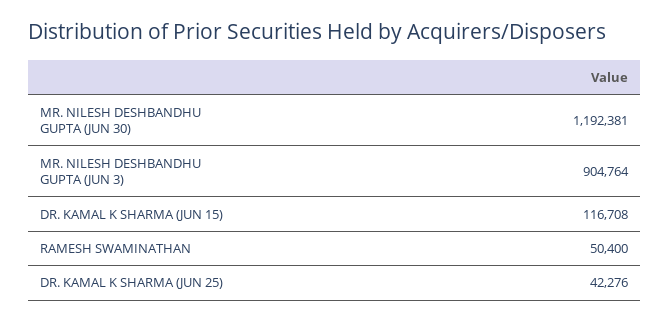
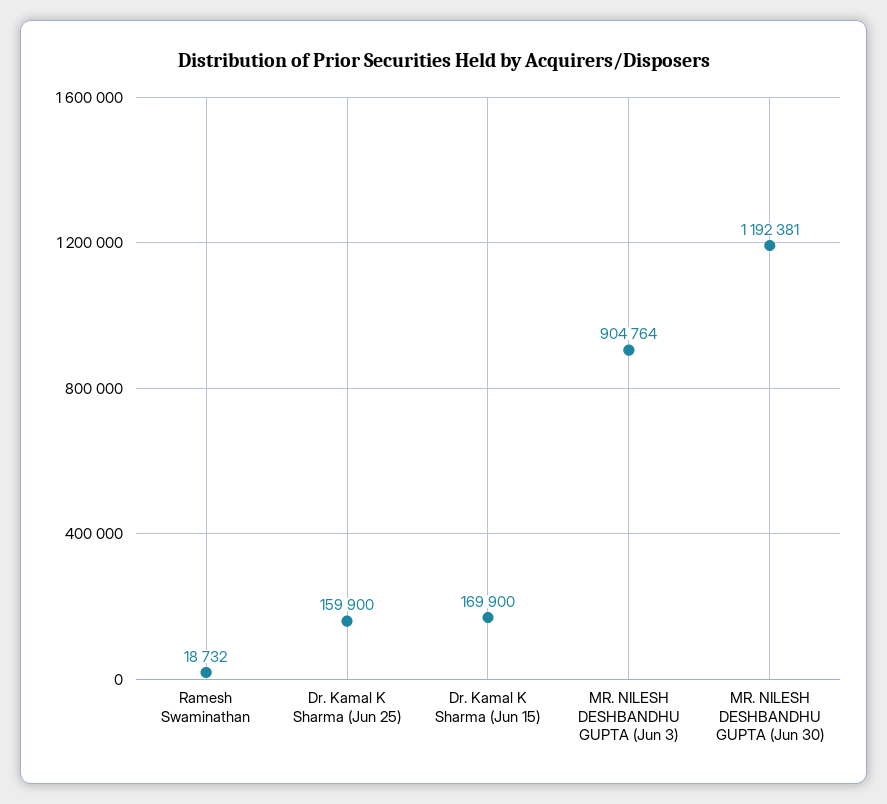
  {
    "MR. NILESH DESHBANDHU GUPTA (JUN 30)": 1192381,
    "MR. NILESH DESHBANDHU GUPTA (JUN 3)": 904764,
-   "DR. KAMAL K SHARMA (JUN 15)": 116708,
+   "DR. KAMAL K SHARMA (JUN 15)": 169900,
-   "RAMESH SWAMINATHAN": 50400,
+   "RAMESH SWAMINATHAN": 18732,
-   "DR. KAMAL K SHARMA (JUN 25)": 42276
+   "DR. KAMAL K SHARMA (JUN 25)": 159900
  }

